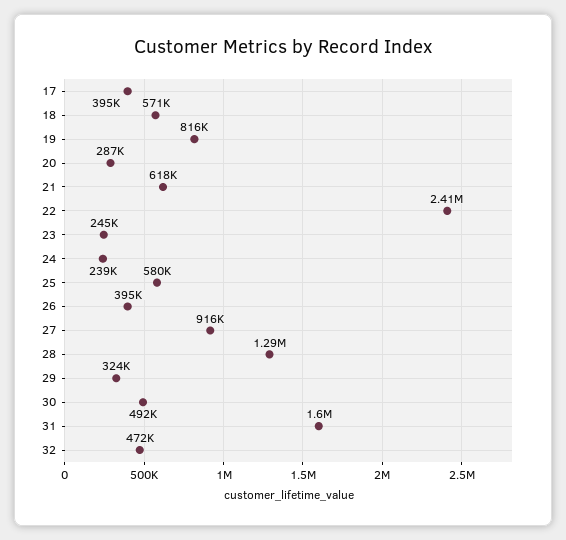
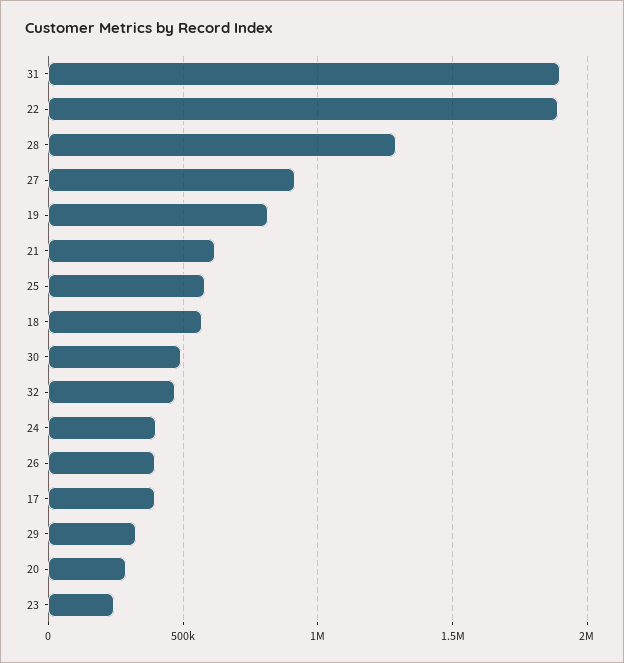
  {
    "17": 395000,
    "18": 571000,
    "19": 816000,
    "20": 287000,
    "21": 618000,
-   "22": 2410000,
+   "22": 1900000,
    "23": 245000,
-   "24": 239000,
+   "24": 400000,
    "25": 580000,
    "26": 395000,
    "27": 916000,
    "28": 1290000,
    "29": 324000,
    "30": 492000,
-   "31": 1600000,
+   "31": 1900000,
    "32": 472000
  }

